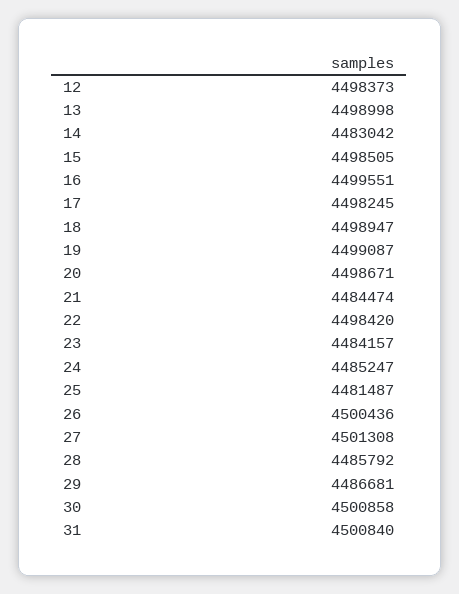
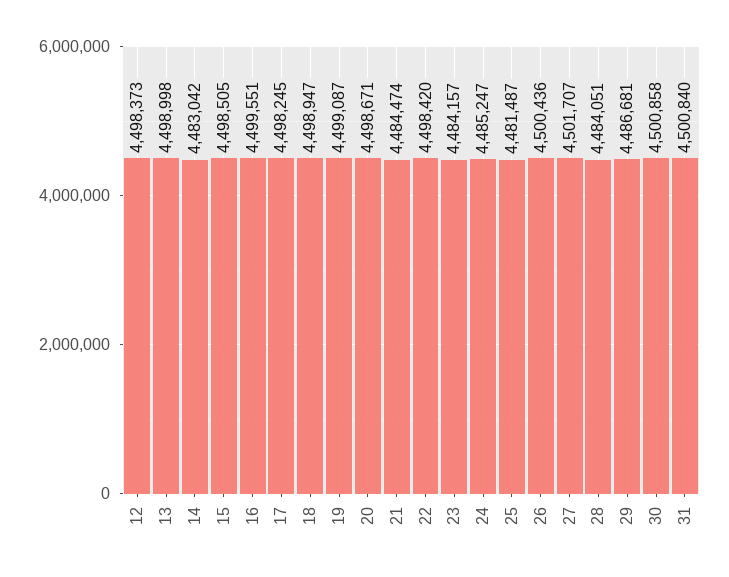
  {
    "12": 4498373,
    "13": 4498998,
    "14": 4483042,
    "15": 4498505,
    "16": 4499551,
    "17": 4498245,
    "18": 4498947,
    "19": 4499087,
    "20": 4498671,
    "21": 4484474,
    "22": 4498420,
    "23": 4484157,
    "24": 4485247,
    "25": 4481487,
    "26": 4500436,
-   "27": 4501308,
+   "27": 4501707,
-   "28": 4485792,
+   "28": 4484051,
    "29": 4486681,
    "30": 4500858,
    "31": 4500840
  }

